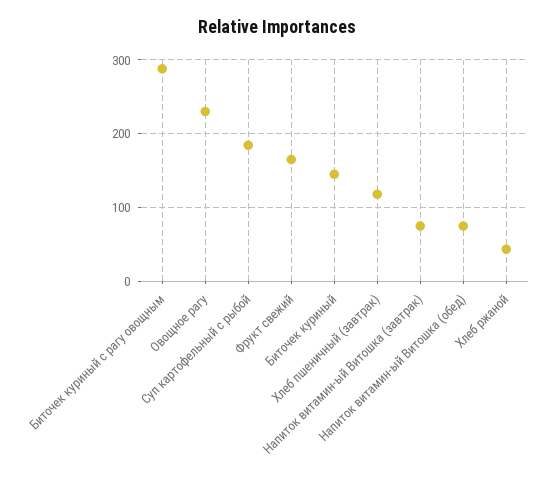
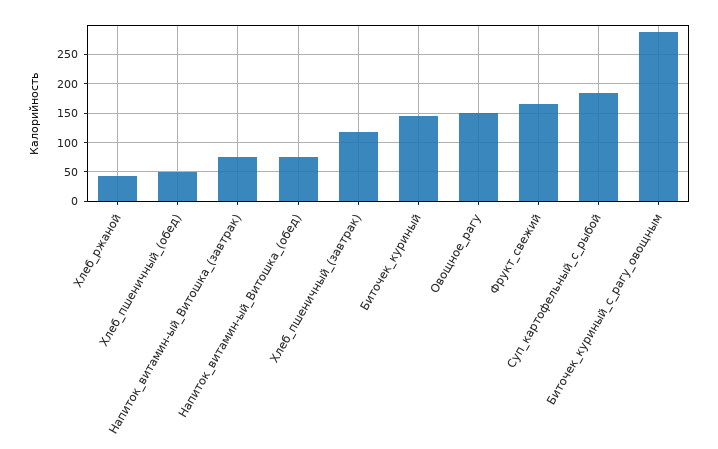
  {
    "Биточек куриный с рагу овощным": 290,
-   "Овощное рагу": 230,
+   "Овощное рагу": 150,
    "Суп картофельный с рыбой": 180,
    "Фрукт свежий": 170,
    "Биточек куриный": 150,
    "Хлеб пшеничный (завтрак)": 120,
    "Напиток витамин-ый Витошка (завтрак)": 80,
    "Напиток витамин-ый Витошка (обед)": 80,
-   "Хлеб ржаной": 40
+   "Хлеб ржаной": 40,
+   "Хлеб_пшеничный_(обед)": 50
  }

